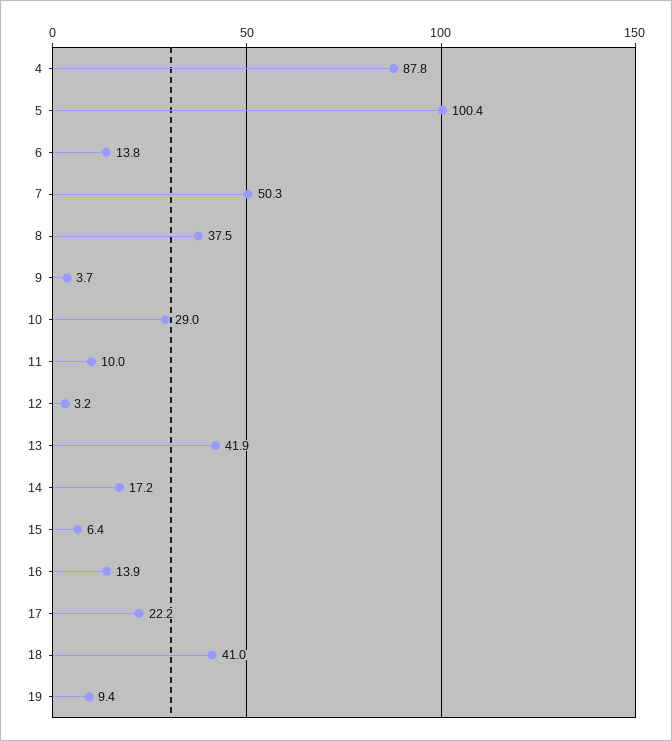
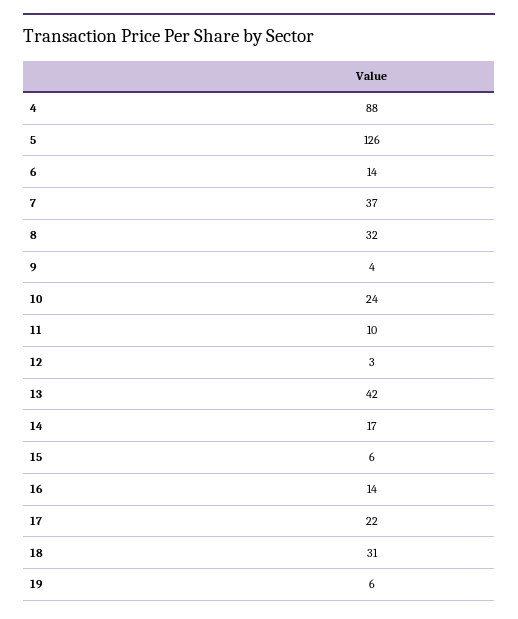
  {
    "4": 87.8,
-   "5": 100.4,
+   "5": 126,
    "6": 13.8,
-   "7": 50.3,
+   "7": 37,
-   "8": 37.5,
+   "8": 32,
    "9": 3.7,
-   "10": 29,
+   "10": 24,
    "11": 10,
    "12": 3.2,
    "13": 41.9,
    "14": 17.2,
    "15": 6.4,
    "16": 13.9,
    "17": 22.2,
-   "18": 41,
+   "18": 31,
-   "19": 9.4
+   "19": 6
  }

